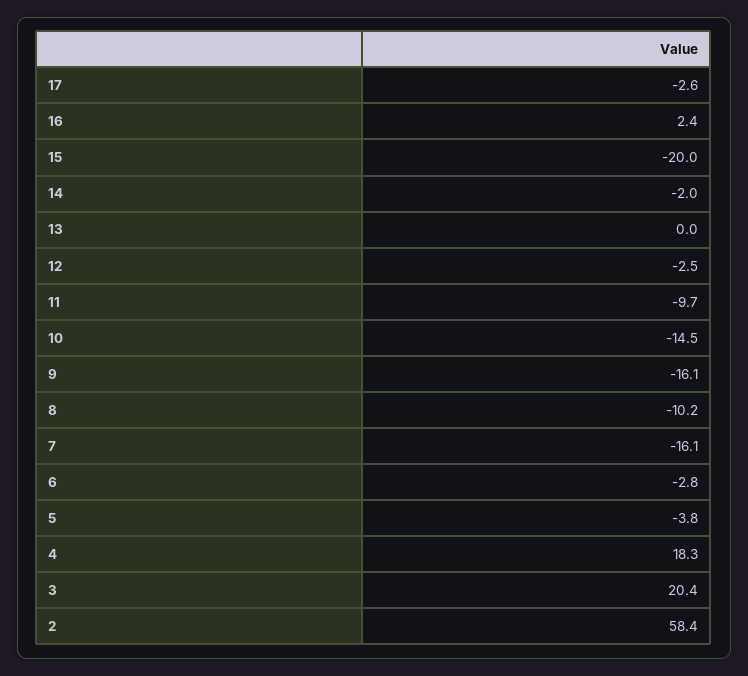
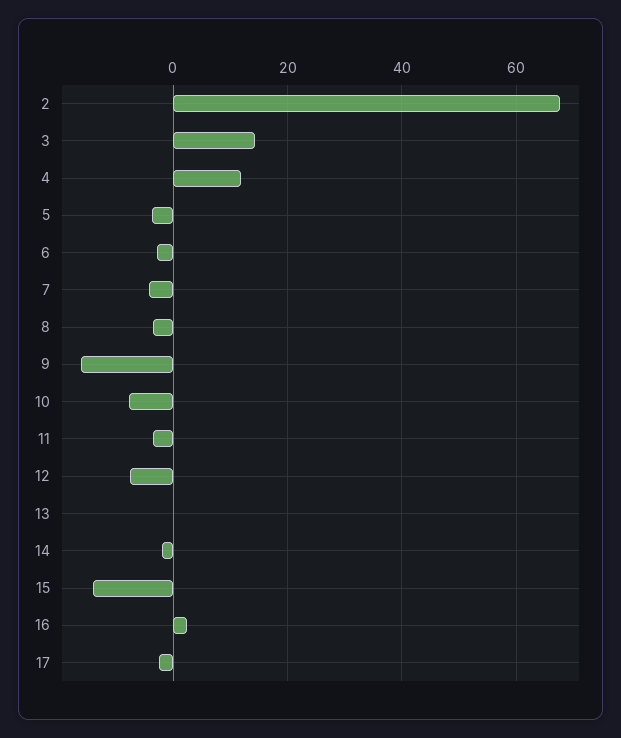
  {
    "17": -2.6,
    "16": 2.4,
-   "15": -20,
+   "15": -14,
    "14": -2,
    "13": 0,
-   "12": -2.5,
+   "12": -8,
-   "11": -9.7,
+   "11": -4,
-   "10": -14.5,
+   "10": -8,
    "9": -16.1,
-   "8": -10.2,
+   "8": -4,
-   "7": -16.1,
+   "7": -4,
    "6": -2.8,
    "5": -3.8,
-   "4": 18.3,
+   "4": 12,
-   "3": 20.4,
+   "3": 14,
-   "2": 58.4
+   "2": 68
  }

